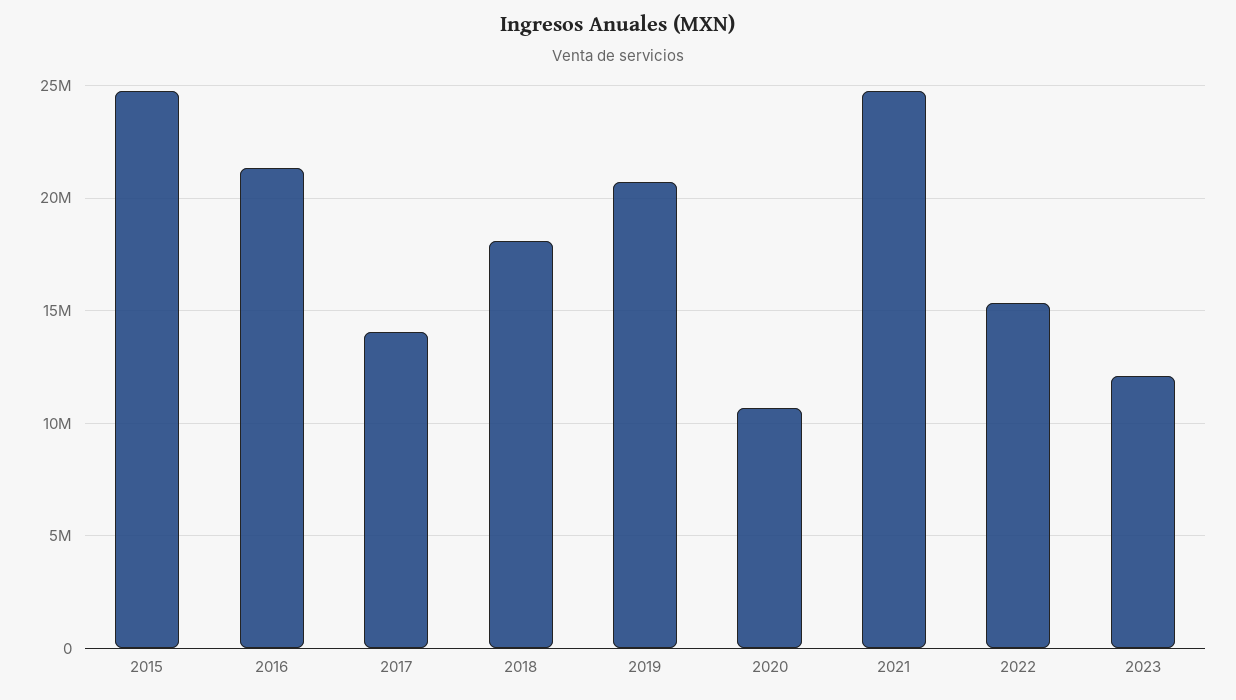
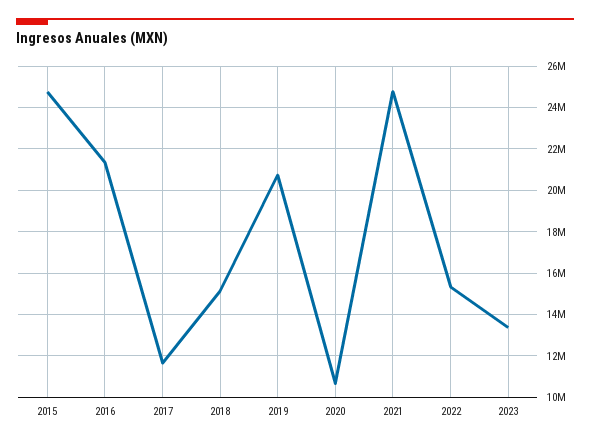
  {
    "2015": 24500000,
    "2016": 21500000,
-   "2017": 14000000,
+   "2017": 11500000,
-   "2018": 18000000,
+   "2018": 15000000,
    "2019": 20500000,
    "2020": 10500000,
    "2021": 25000000,
    "2022": 15500000,
-   "2023": 12000000
+   "2023": 13500000
  }

